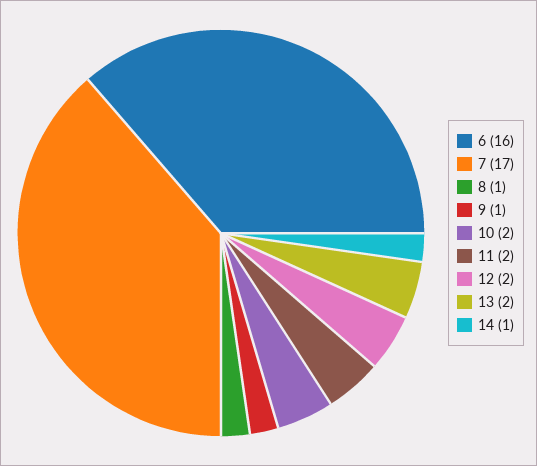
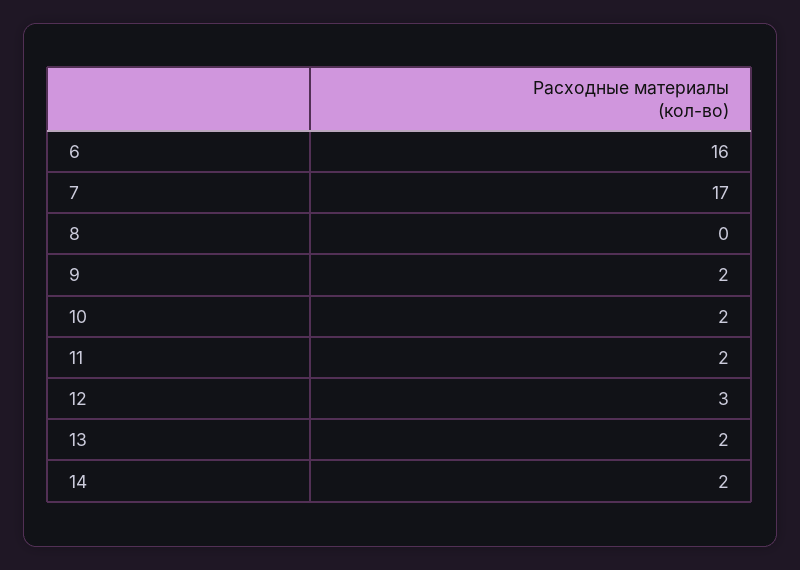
  {
    "6": 16,
    "7": 17,
-   "8": 1,
+   "8": 0,
-   "9": 1,
+   "9": 2,
    "10": 2,
    "11": 2,
-   "12": 2,
+   "12": 3,
    "13": 2,
-   "14": 1
+   "14": 2
  }

